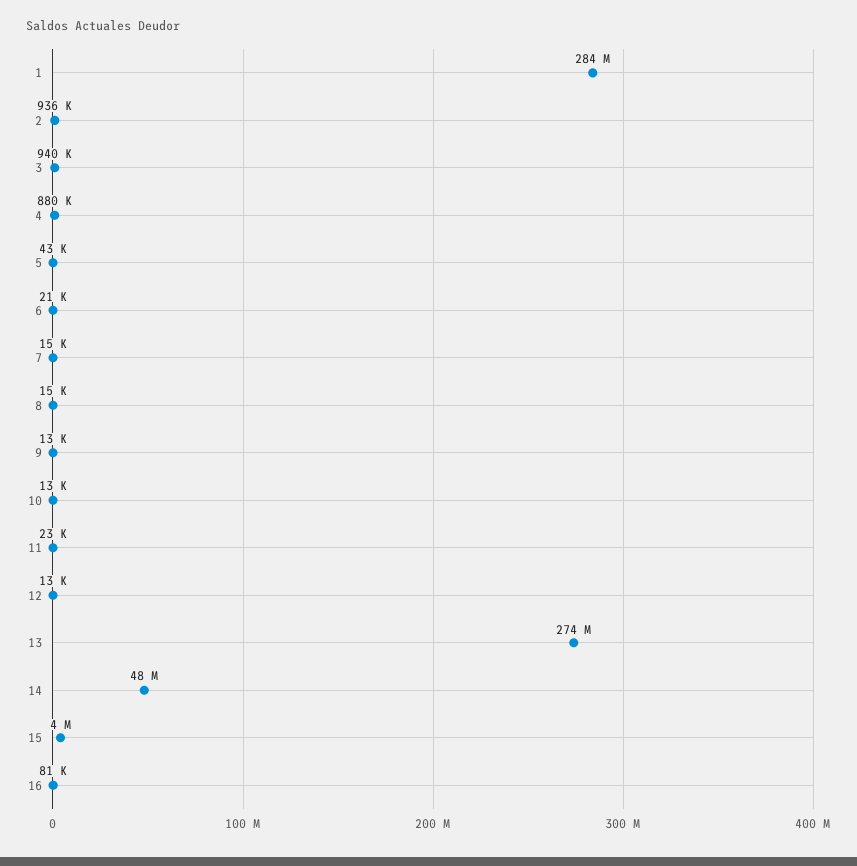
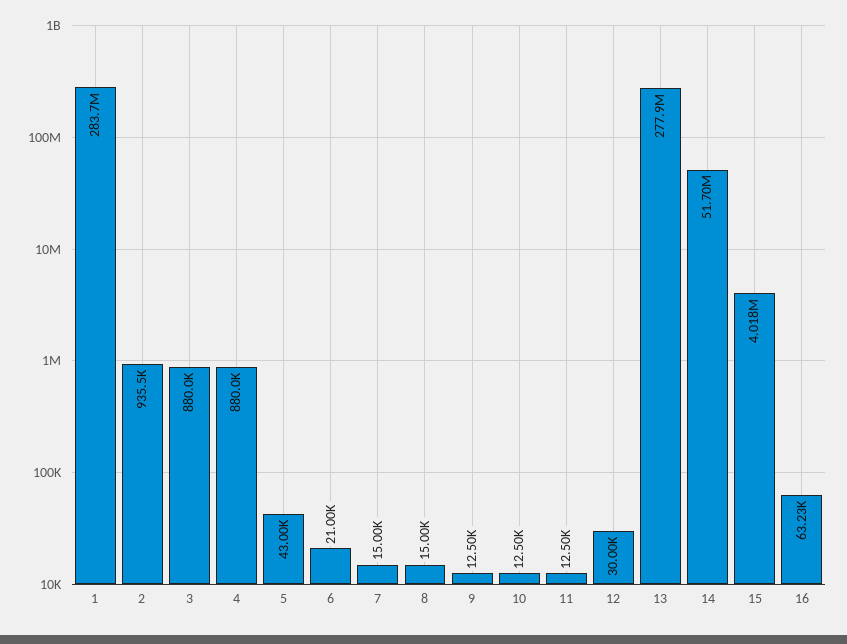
  {
    "1": 283700000,
    "2": 935500,
-   "3": 940000,
+   "3": 880000,
    "4": 880000,
    "5": 43000,
    "6": 21000,
    "7": 15000,
    "8": 15000,
    "9": 12500,
    "10": 12500,
-   "11": 23000,
+   "11": 12500,
-   "12": 13000,
+   "12": 30000,
-   "13": 274000000,
+   "13": 277900000,
-   "14": 48000000,
+   "14": 51700000,
    "15": 4018000,
-   "16": 81000
+   "16": 63230
  }

